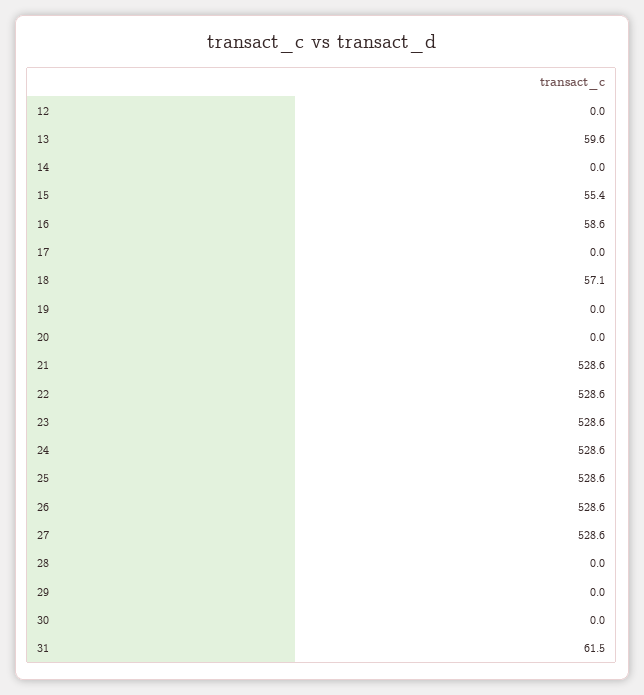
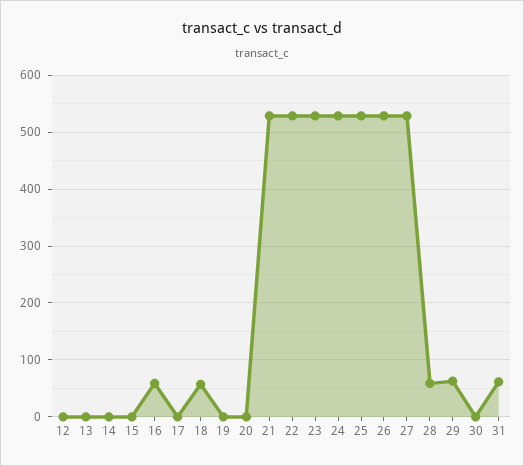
  {
    "12": 0,
-   "13": 59.6,
+   "13": 0,
    "14": 0,
-   "15": 55.4,
+   "15": 0,
    "16": 58.6,
    "17": 0,
    "18": 57.1,
    "19": 0,
    "20": 0,
    "21": 528.6,
    "22": 528.6,
    "23": 528.6,
    "24": 528.6,
    "25": 528.6,
    "26": 528.6,
    "27": 528.6,
-   "28": 0,
+   "28": 60,
-   "29": 0,
+   "29": 60,
    "30": 0,
    "31": 61.5
  }

